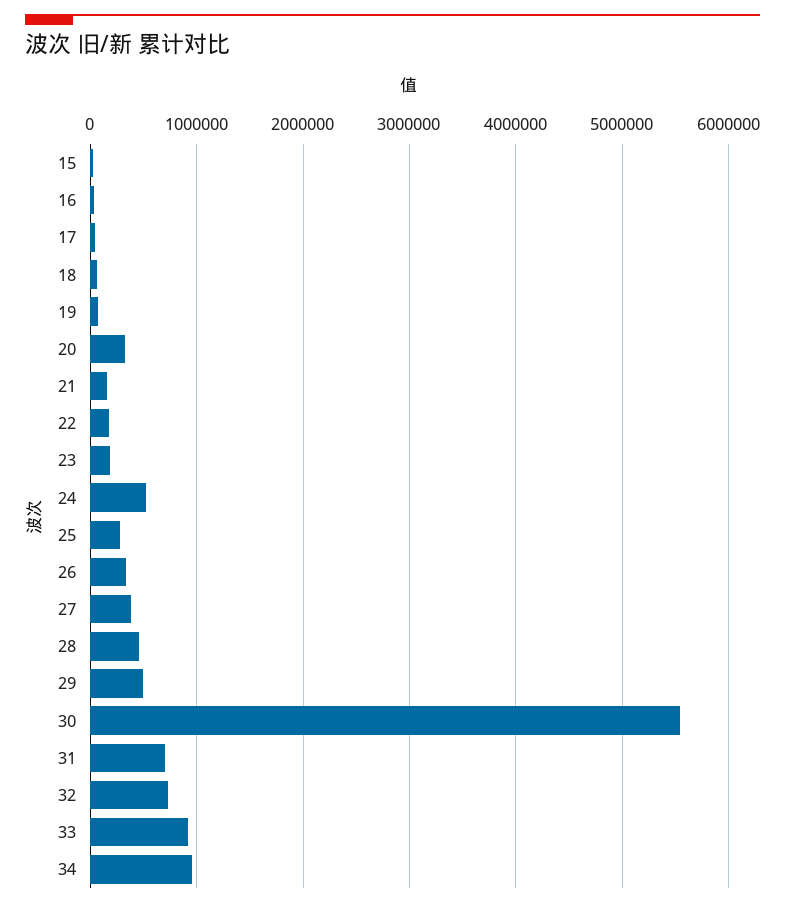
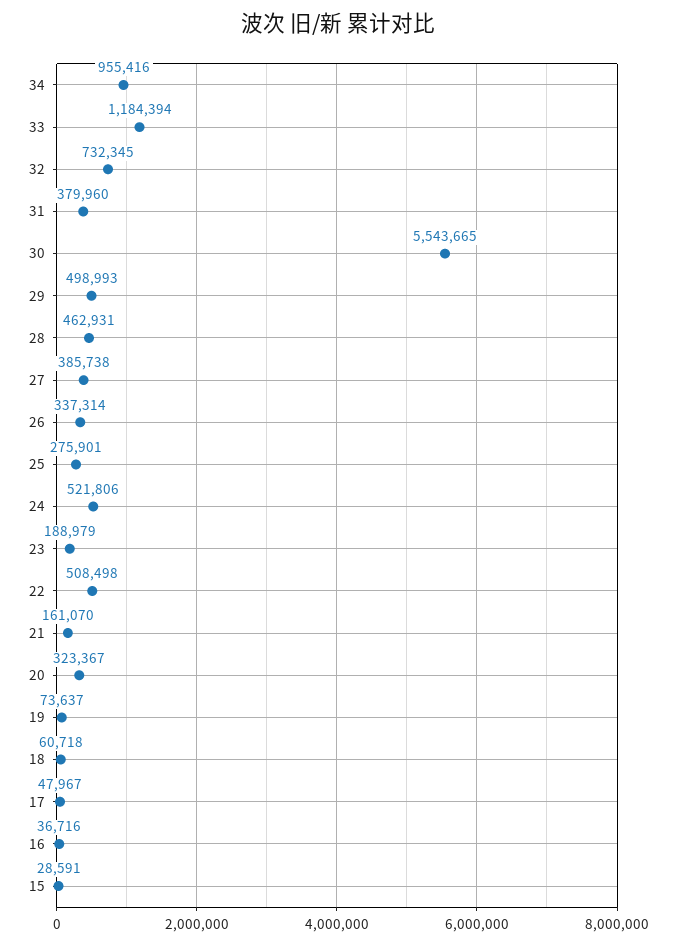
  {
    "15": 28591,
    "16": 36716,
    "17": 47967,
    "18": 60718,
    "19": 73637,
    "20": 323367,
    "21": 161070,
-   "22": 200000,
+   "22": 508498,
    "23": 188979,
    "24": 521806,
    "25": 275901,
    "26": 337314,
    "27": 385738,
    "28": 462931,
    "29": 498993,
    "30": 5543665,
-   "31": 700000,
+   "31": 379960,
    "32": 732345,
-   "33": 900000,
+   "33": 1184394,
    "34": 955416
  }

